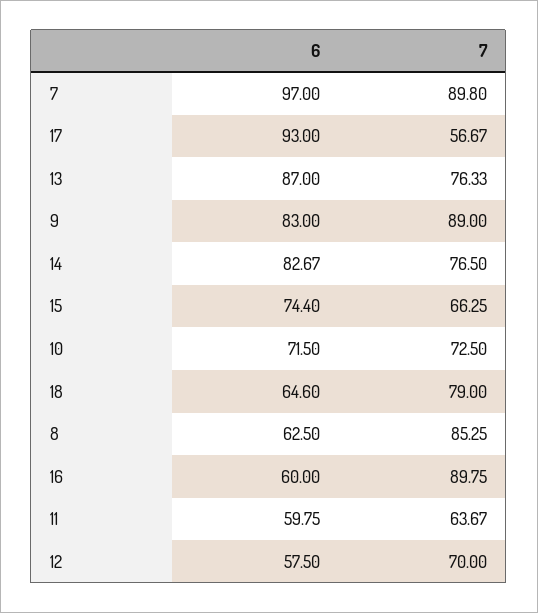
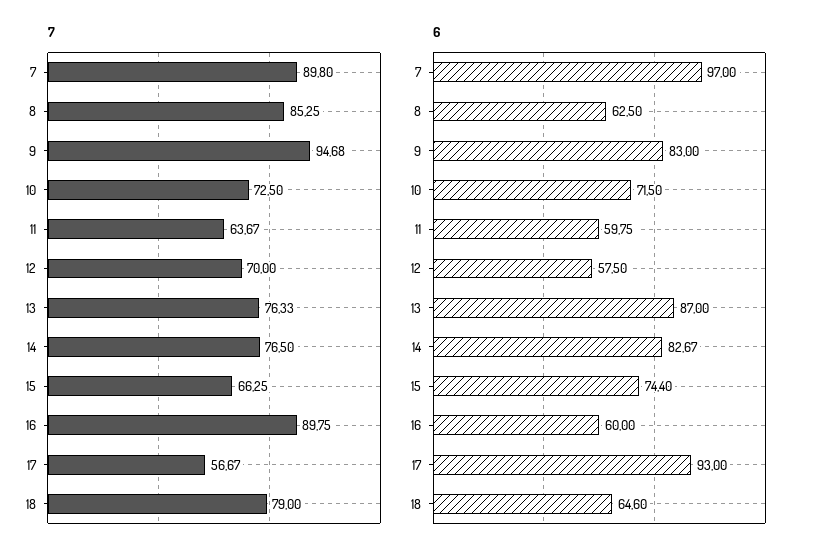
  {
    "6": {
      "7": 97,
      "17": 93,
      "13": 87,
      "9": 83,
      "14": 82.67,
      "15": 74.4,
      "10": 71.5,
      "18": 64.6,
      "8": 62.5,
      "16": 60,
      "11": 59.75,
      "12": 57.5
    },
    "7": {
      "7": 89.8,
      "17": 56.67,
      "13": 76.33,
-     "9": 89,
+     "9": 94.68,
      "14": 76.5,
      "15": 66.25,
      "10": 72.5,
      "18": 79,
      "8": 85.25,
      "16": 89.75,
      "11": 63.67,
      "12": 70
    }
  }

